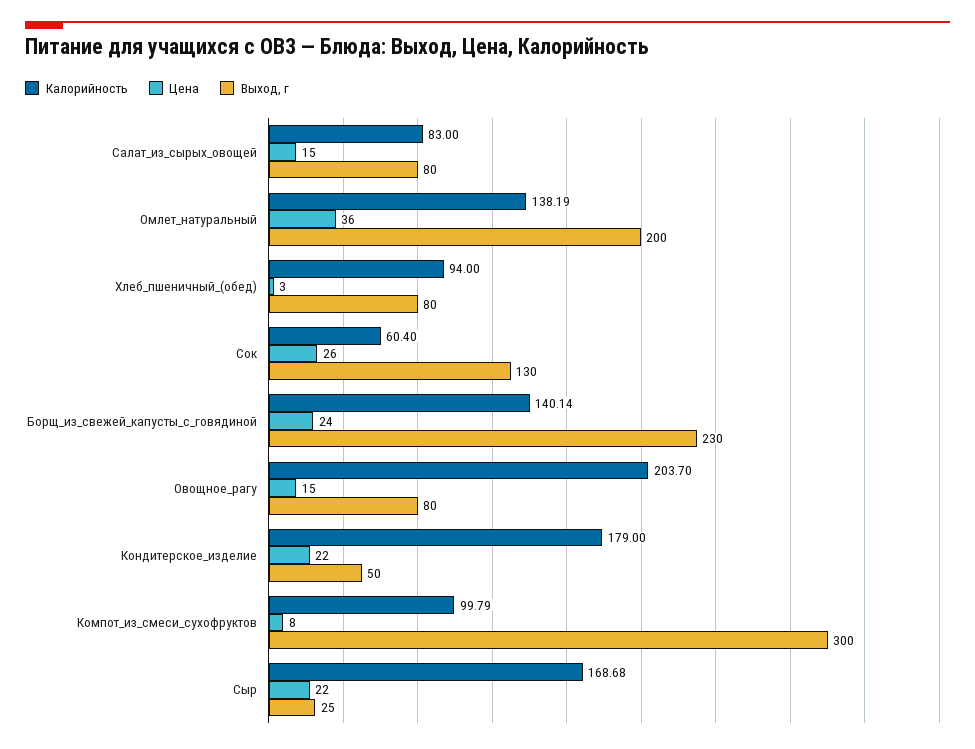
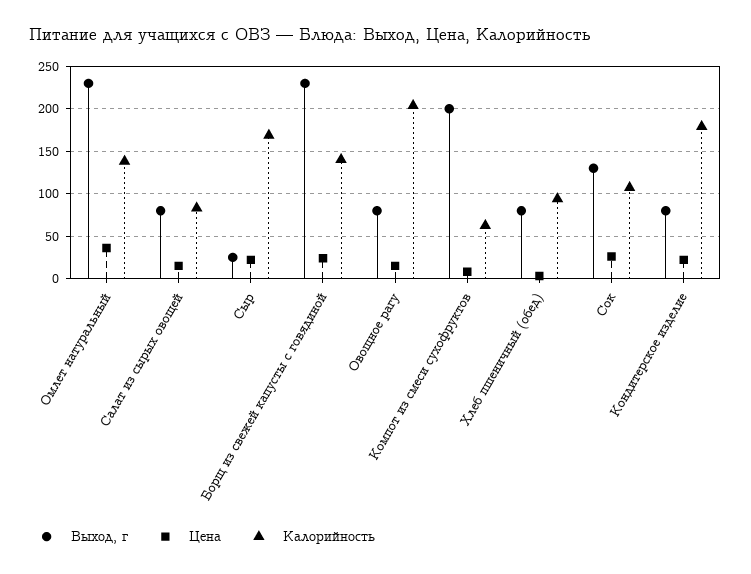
  {
    "Калорийность": {
      "Салат_из_сырых_овощей": 83,
      "Омлет_натуральный": 138.19,
      "Хлеб_пшеничный_(обед)": 94,
-     "Сок": 60.4,
+     "Сок": 110,
      "Борщ_из_свежей_капусты_с_говядиной": 140.14,
      "Овощное_рагу": 203.7,
      "Кондитерское_изделие": 179,
-     "Компот_из_смеси_сухофруктов": 99.79,
+     "Компот_из_смеси_сухофруктов": 60,
      "Сыр": 168.68
    },
    "Цена": {
      "Салат_из_сырых_овощей": 15,
      "Омлет_натуральный": 36,
      "Хлеб_пшеничный_(обед)": 3,
      "Сок": 26,
      "Борщ_из_свежей_капусты_с_говядиной": 24,
      "Овощное_рагу": 15,
      "Кондитерское_изделие": 22,
      "Компот_из_смеси_сухофруктов": 8,
      "Сыр": 22
    },
    "Выход, г": {
      "Салат_из_сырых_овощей": 80,
-     "Омлет_натуральный": 200,
+     "Омлет_натуральный": 230,
      "Хлеб_пшеничный_(обед)": 80,
      "Сок": 130,
      "Борщ_из_свежей_капусты_с_говядиной": 230,
      "Овощное_рагу": 80,
-     "Кондитерское_изделие": 50,
+     "Кондитерское_изделие": 80,
-     "Компот_из_смеси_сухофруктов": 300,
+     "Компот_из_смеси_сухофруктов": 200,
      "Сыр": 25
    }
  }

